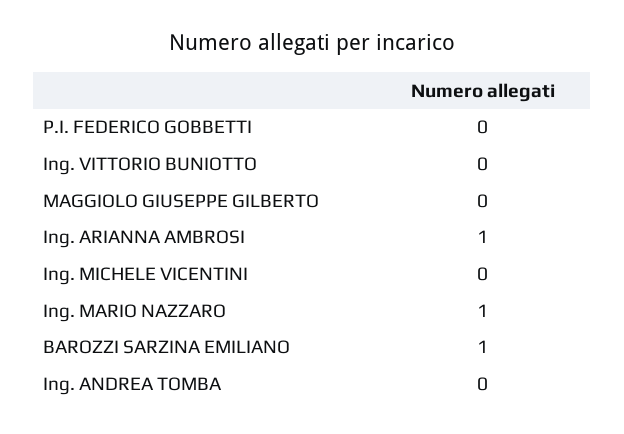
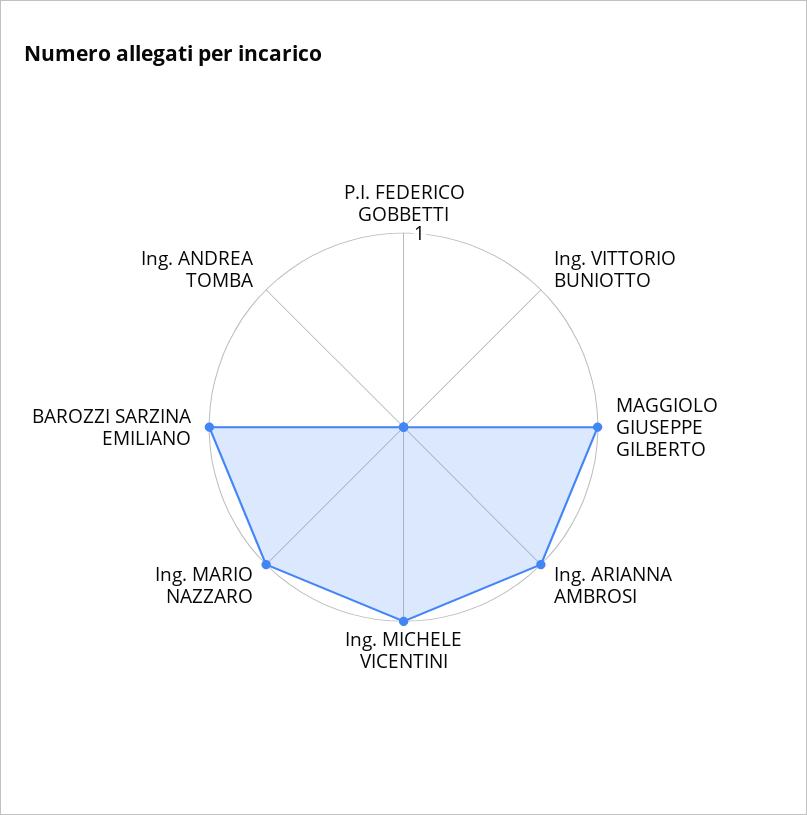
  {
    "P.I. FEDERICO GOBBETTI": 0,
    "Ing. VITTORIO BUNIOTTO": 0,
-   "MAGGIOLO GIUSEPPE GILBERTO": 0,
+   "MAGGIOLO GIUSEPPE GILBERTO": 1,
    "Ing. ARIANNA AMBROSI": 1,
-   "Ing. MICHELE VICENTINI": 0,
+   "Ing. MICHELE VICENTINI": 1,
    "Ing. MARIO NAZZARO": 1,
    "BAROZZI SARZINA EMILIANO": 1,
    "Ing. ANDREA TOMBA": 0
  }

